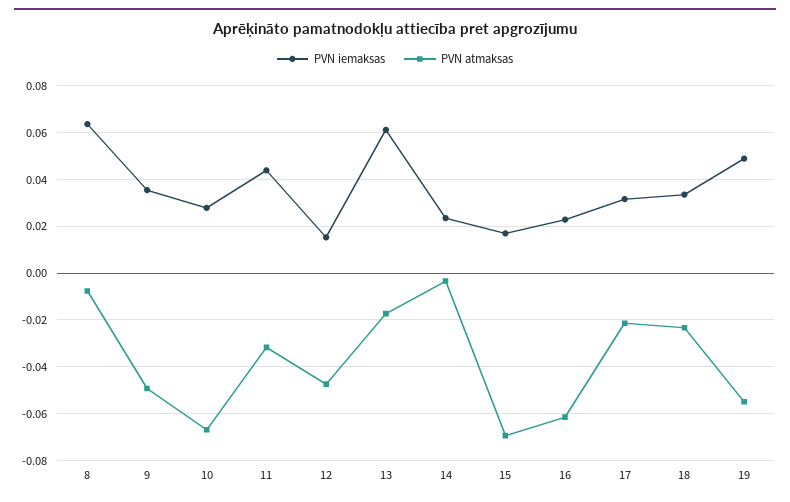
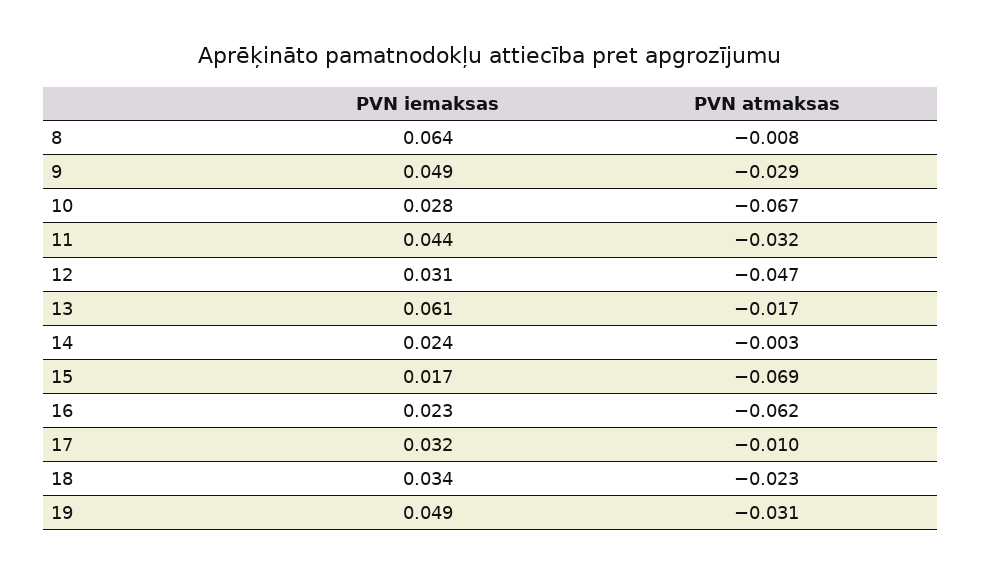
  {
    "PVN iemaksas": {
      "8": 0.064,
-     "9": 0.035,
+     "9": 0.049,
      "10": 0.028,
      "11": 0.044,
-     "12": 0.015,
+     "12": 0.031,
      "13": 0.061,
      "14": 0.024,
      "15": 0.017,
      "16": 0.023,
      "17": 0.032,
      "18": 0.034,
      "19": 0.049
    },
    "PVN atmaksas": {
      "8": -0.008,
-     "9": -0.05,
+     "9": -0.029,
      "10": -0.067,
      "11": -0.032,
      "12": -0.047,
      "13": -0.017,
      "14": -0.003,
      "15": -0.069,
      "16": -0.062,
-     "17": -0.02,
+     "17": -0.01,
      "18": -0.023,
-     "19": -0.055
+     "19": -0.031
    }
  }

